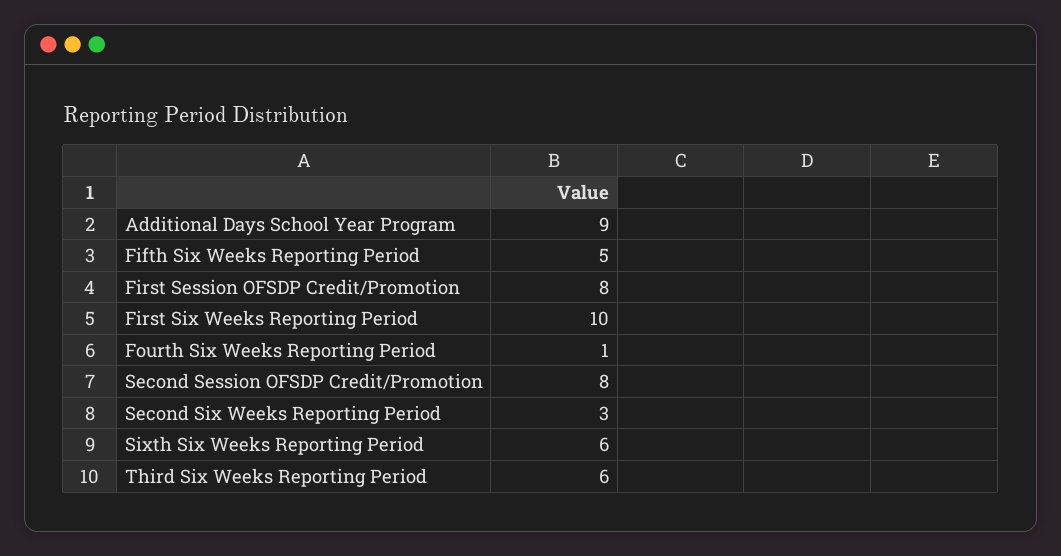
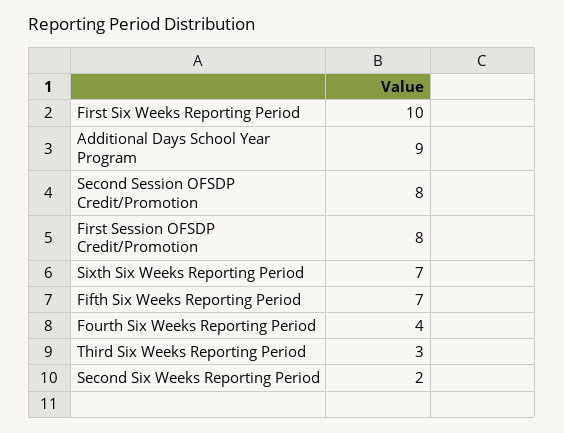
  {
    "Additional Days School Year Program": 9,
-   "Fifth Six Weeks Reporting Period": 5,
+   "Fifth Six Weeks Reporting Period": 7,
    "First Session OFSDP Credit/Promotion": 8,
    "First Six Weeks Reporting Period": 10,
-   "Fourth Six Weeks Reporting Period": 1,
+   "Fourth Six Weeks Reporting Period": 4,
    "Second Session OFSDP Credit/Promotion": 8,
-   "Second Six Weeks Reporting Period": 3,
+   "Second Six Weeks Reporting Period": 2,
-   "Sixth Six Weeks Reporting Period": 6,
+   "Sixth Six Weeks Reporting Period": 7,
-   "Third Six Weeks Reporting Period": 6
+   "Third Six Weeks Reporting Period": 3
  }

